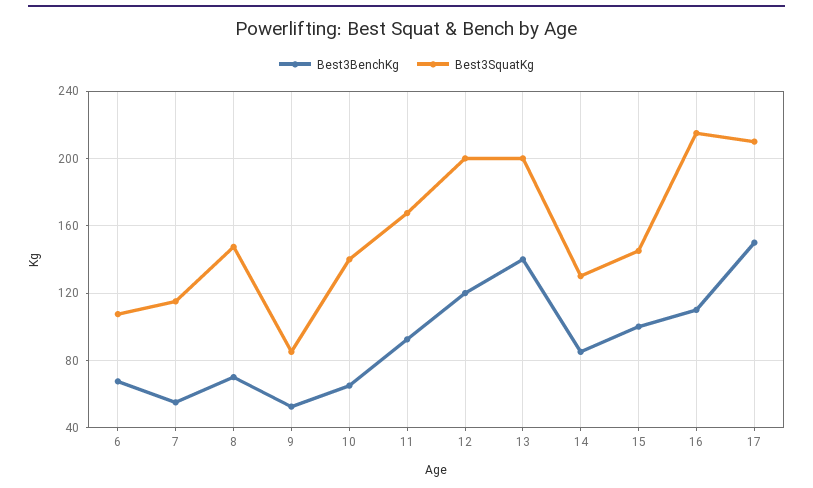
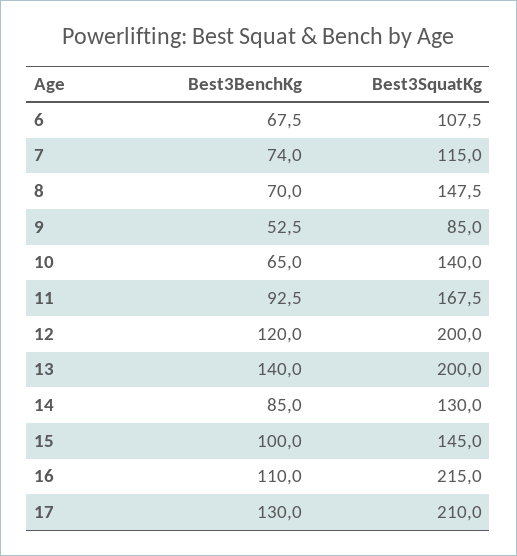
  {
    "Best3BenchKg": {
      "6": 67.5,
-     "7": 55,
+     "7": 74,
      "8": 70,
      "9": 52.5,
      "10": 65,
      "11": 92.5,
      "12": 120,
      "13": 140,
      "14": 85,
      "15": 100,
      "16": 110,
-     "17": 150
+     "17": 130
    },
    "Best3SquatKg": {
      "6": 107.5,
      "7": 115,
      "8": 147.5,
      "9": 85,
      "10": 140,
      "11": 167.5,
      "12": 200,
      "13": 200,
      "14": 130,
      "15": 145,
      "16": 215,
      "17": 210
    }
  }

